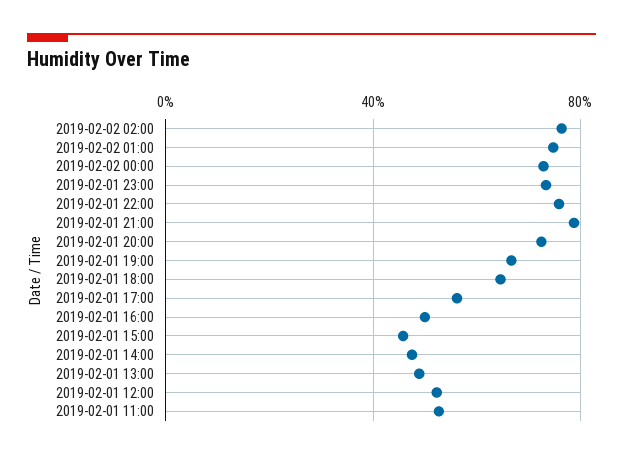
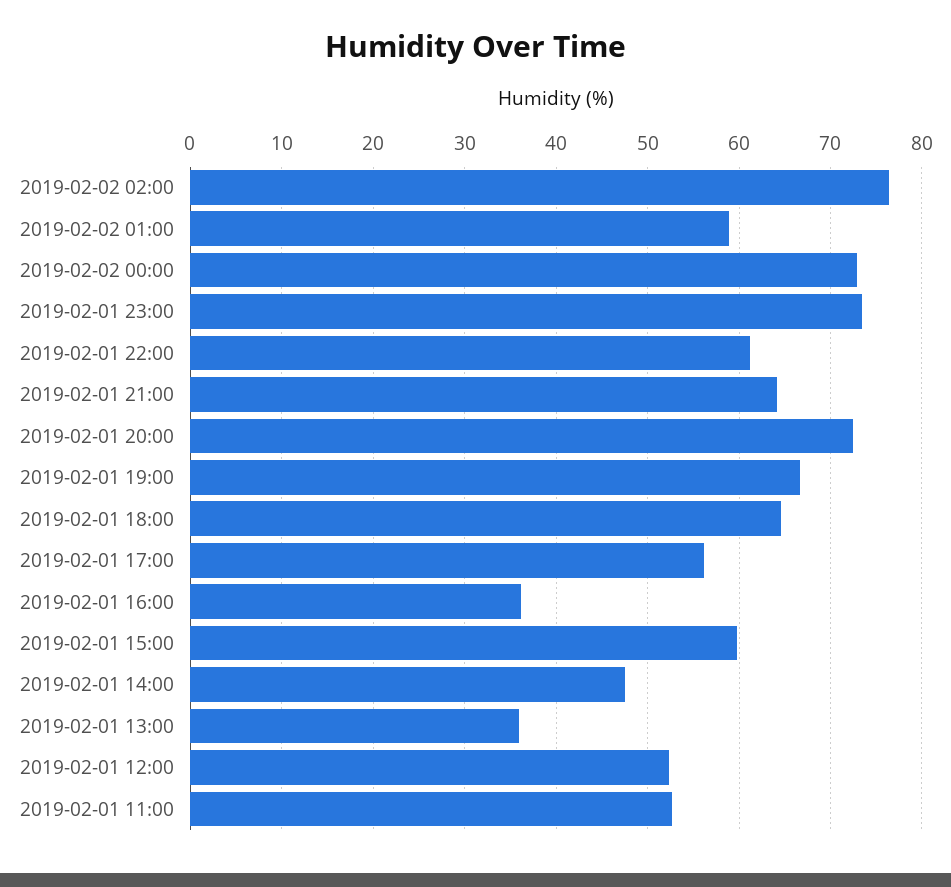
  {
    "2019-02-02 02:00": 76,
-   "2019-02-02 01:00": 75,
+   "2019-02-02 01:00": 59,
    "2019-02-02 00:00": 73,
    "2019-02-01 23:00": 73,
-   "2019-02-01 22:00": 75,
+   "2019-02-01 22:00": 61,
-   "2019-02-01 21:00": 80,
+   "2019-02-01 21:00": 64,
    "2019-02-01 20:00": 73,
    "2019-02-01 19:00": 67,
    "2019-02-01 18:00": 65,
    "2019-02-01 17:00": 56,
-   "2019-02-01 16:00": 50,
+   "2019-02-01 16:00": 36,
-   "2019-02-01 15:00": 45,
+   "2019-02-01 15:00": 60,
    "2019-02-01 14:00": 48,
-   "2019-02-01 13:00": 50,
+   "2019-02-01 13:00": 36,
    "2019-02-01 12:00": 52,
    "2019-02-01 11:00": 53
  }

